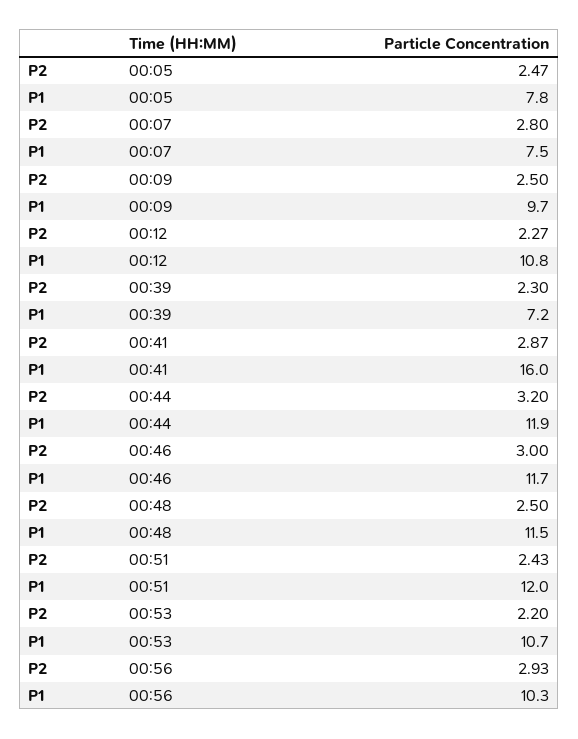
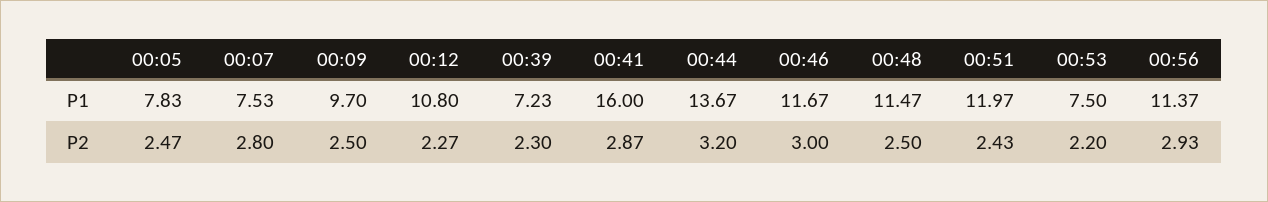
  {
    "P2": {
      "00:05": 2.47,
      "00:07": 2.8,
      "00:09": 2.5,
      "00:12": 2.27,
      "00:39": 2.3,
      "00:41": 2.87,
      "00:44": 3.2,
      "00:46": 3,
      "00:48": 2.5,
      "00:51": 2.43,
      "00:53": 2.2,
      "00:56": 2.93
    },
    "P1": {
      "00:05": 7.83,
      "00:07": 7.53,
      "00:09": 9.7,
      "00:12": 10.8,
      "00:39": 7.23,
      "00:41": 16,
-     "00:44": 11.9,
+     "00:44": 13.67,
      "00:46": 11.67,
      "00:48": 11.47,
      "00:51": 11.97,
-     "00:53": 10.7,
+     "00:53": 7.5,
-     "00:56": 10.3
+     "00:56": 11.37
    }
  }

